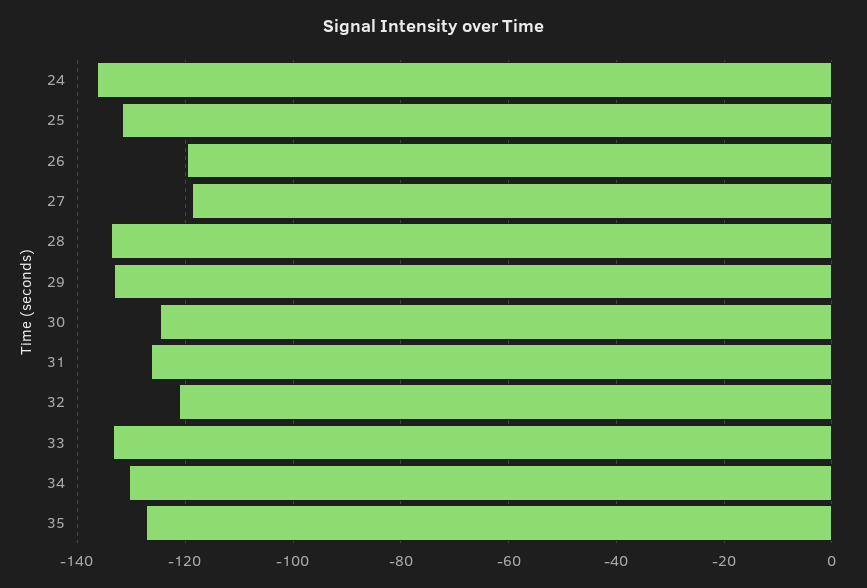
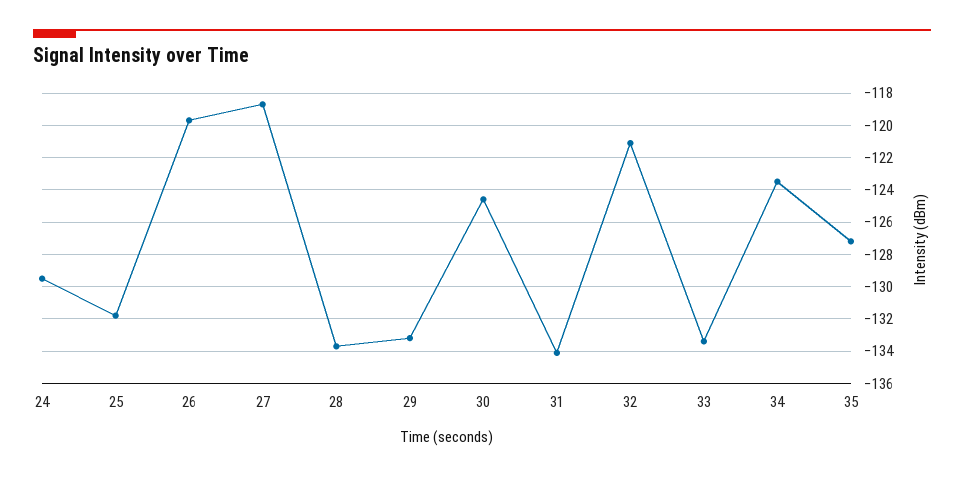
  {
-   "24": -136,
+   "24": -129.5,
    "25": -132,
    "26": -119.5,
    "27": -118.5,
    "28": -133.5,
    "29": -133,
    "30": -124.5,
-   "31": -126,
+   "31": -134,
    "32": -121,
    "33": -133.5,
-   "34": -130,
+   "34": -123.5,
    "35": -127
  }

